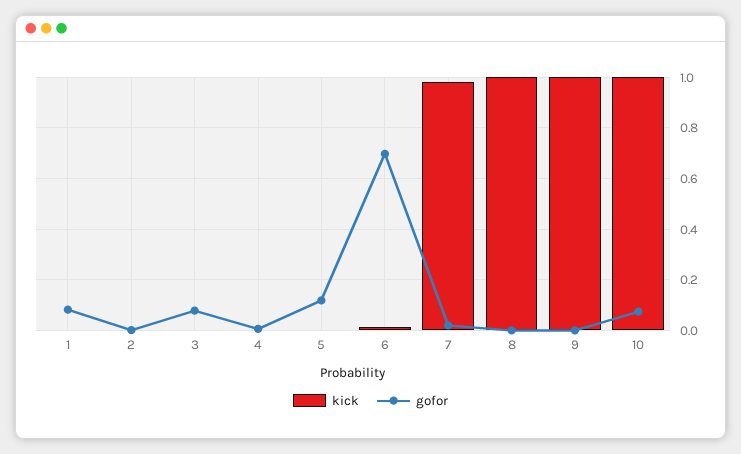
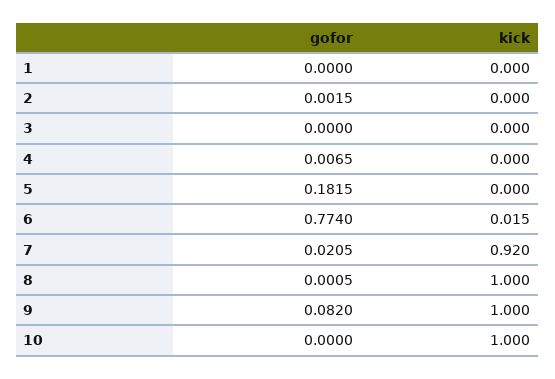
  {
    "kick": {
      "1": 0,
      "2": 0,
      "3": 0,
      "4": 0,
      "5": 0,
      "6": 0.015,
-     "7": 0.975,
+     "7": 0.92,
      "8": 1,
      "9": 1,
      "10": 1
    },
    "gofor": {
-     "1": 0.075,
+     "1": 0,
      "2": 0.0015,
-     "3": 0.075,
+     "3": 0,
      "4": 0.0065,
-     "5": 0.125,
+     "5": 0.1815,
-     "6": 0.7,
+     "6": 0.774,
      "7": 0.0205,
      "8": 0.0005,
-     "9": 0,
+     "9": 0.082,
-     "10": 0.075
+     "10": 0
    }
  }

